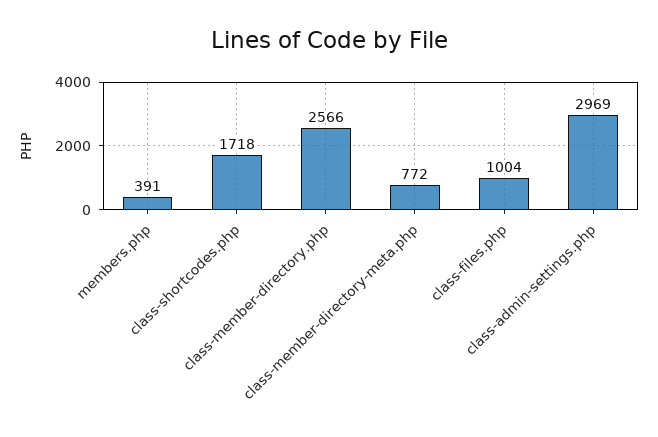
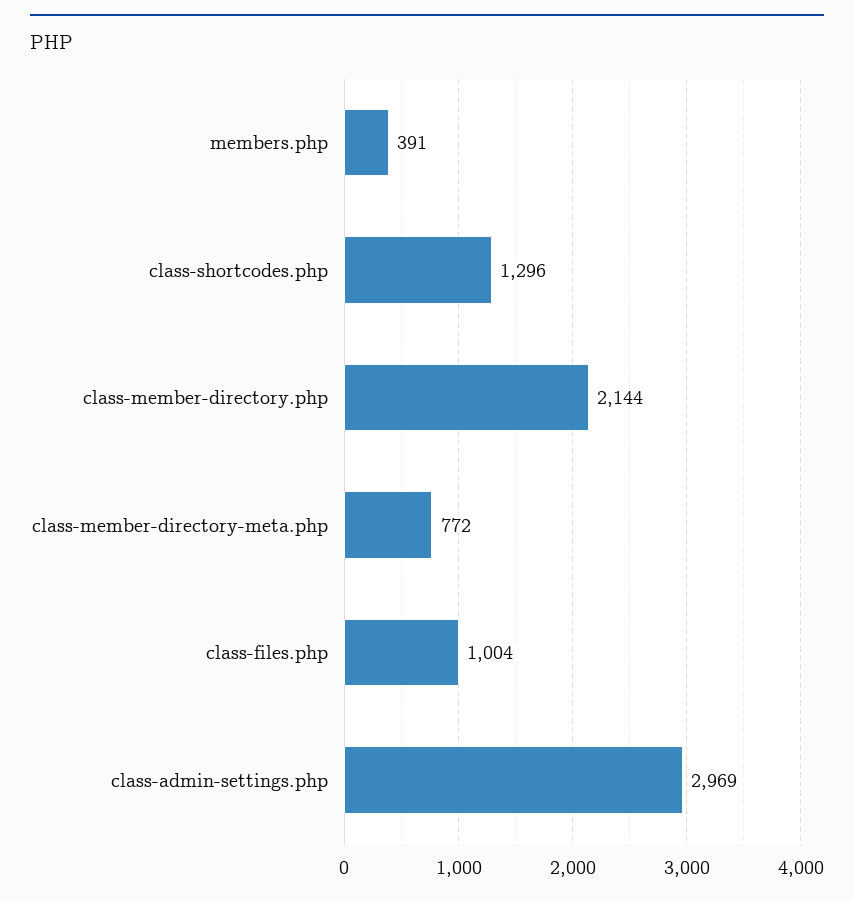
  {
    "members.php": 391,
-   "class-shortcodes.php": 1718,
+   "class-shortcodes.php": 1296,
-   "class-member-directory.php": 2566,
+   "class-member-directory.php": 2144,
    "class-member-directory-meta.php": 772,
    "class-files.php": 1004,
    "class-admin-settings.php": 2969
  }

